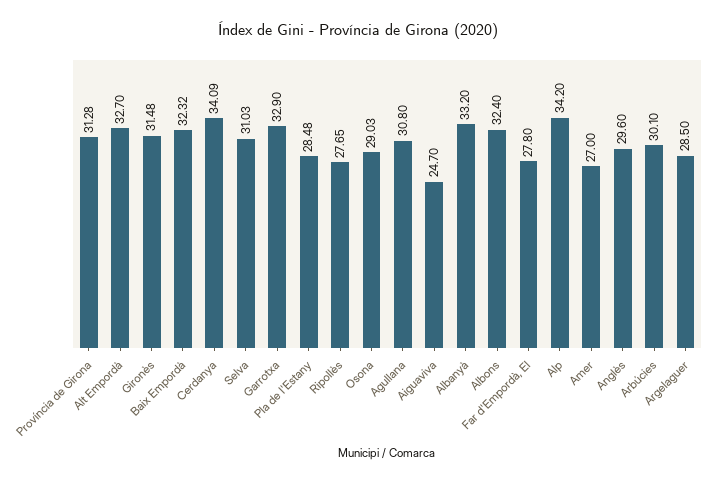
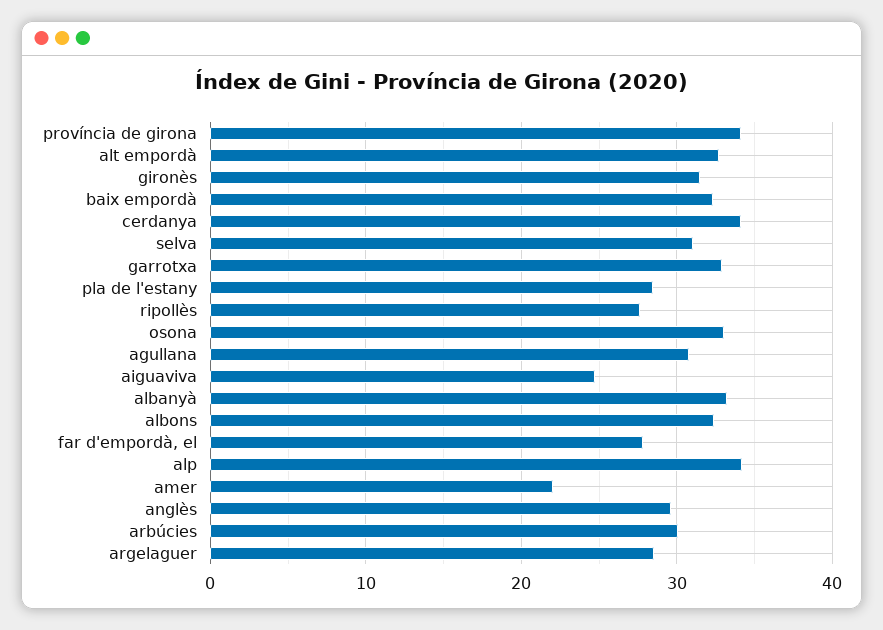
  {
-   "Província de Girona": 31.28,
+   "Província de Girona": 34,
    "Alt Empordà": 32.7,
    "Gironès": 31.48,
    "Baix Empordà": 32.32,
    "Cerdanya": 34.09,
    "Selva": 31.03,
    "Garrotxa": 32.9,
    "Pla de l'Estany": 28.48,
    "Ripollès": 27.65,
-   "Osona": 29.03,
+   "Osona": 33,
    "Agullana": 30.8,
    "Aiguaviva": 24.7,
    "Albanyà": 33.2,
    "Albons": 32.4,
    "Far d'Empordà, El": 27.8,
    "Alp": 34.2,
-   "Amer": 27,
+   "Amer": 22,
    "Anglès": 29.6,
    "Arbúcies": 30.1,
    "Argelaguer": 28.5
  }

